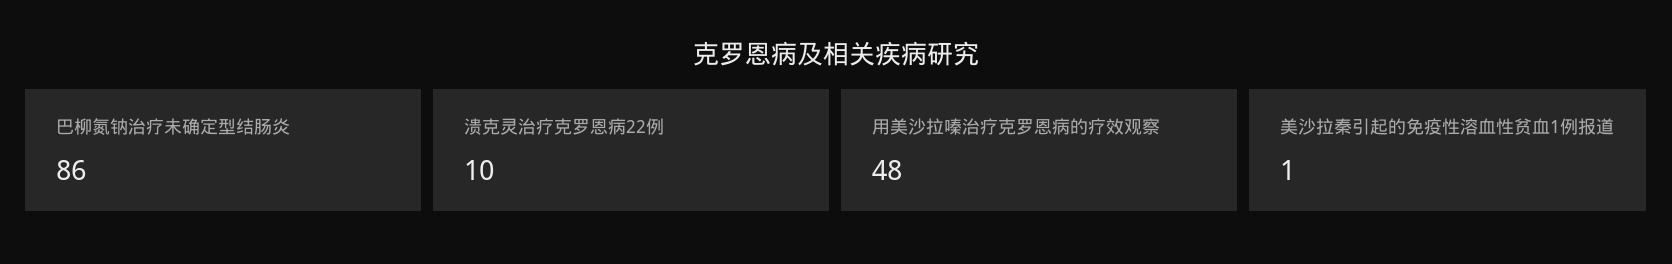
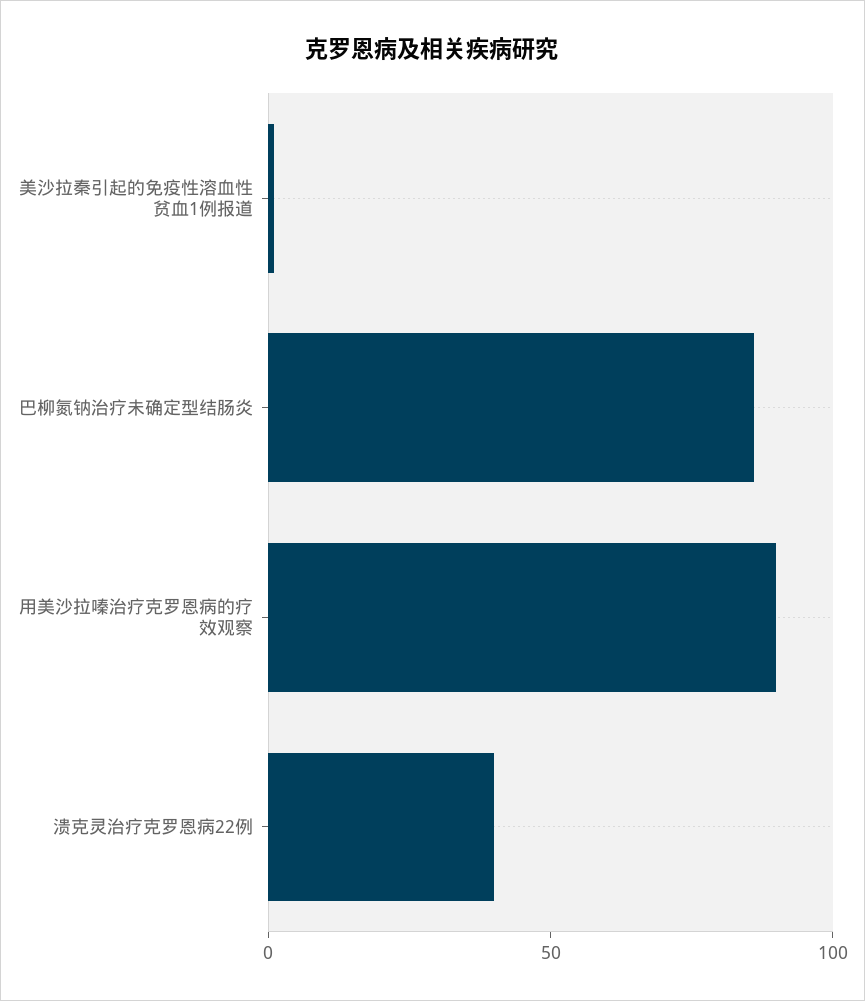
  {
    "巴柳氮钠治疗未确定型结肠炎": 86,
-   "溃克灵治疗克罗恩病22例": 10,
+   "溃克灵治疗克罗恩病22例": 40,
-   "用美沙拉嗪治疗克罗恩病的疗效观察": 48,
+   "用美沙拉嗪治疗克罗恩病的疗效观察": 90,
    "美沙拉秦引起的免疫性溶血性贫血1例报道": 1
  }

